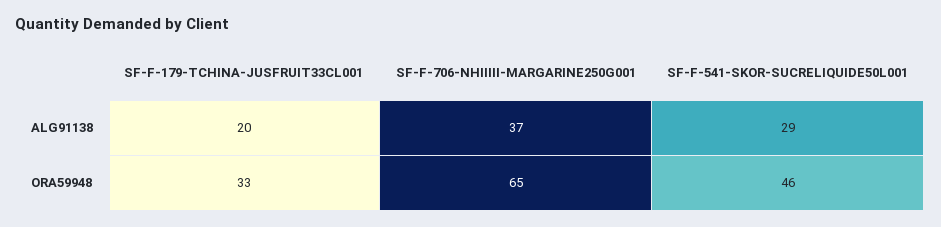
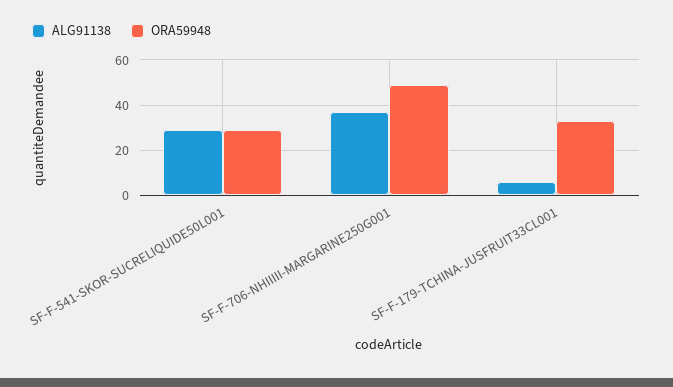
  {
    "ALG91138": {
-     "SF-F-179-TCHINA-JUSFRUIT33CL001": 20,
+     "SF-F-179-TCHINA-JUSFRUIT33CL001": 5,
      "SF-F-706-NHIIIII-MARGARINE250G001": 37,
      "SF-F-541-SKOR-SUCRELIQUIDE50L001": 29
    },
    "ORA59948": {
      "SF-F-179-TCHINA-JUSFRUIT33CL001": 33,
-     "SF-F-706-NHIIIII-MARGARINE250G001": 65,
+     "SF-F-706-NHIIIII-MARGARINE250G001": 50,
-     "SF-F-541-SKOR-SUCRELIQUIDE50L001": 46
+     "SF-F-541-SKOR-SUCRELIQUIDE50L001": 30
    }
  }

